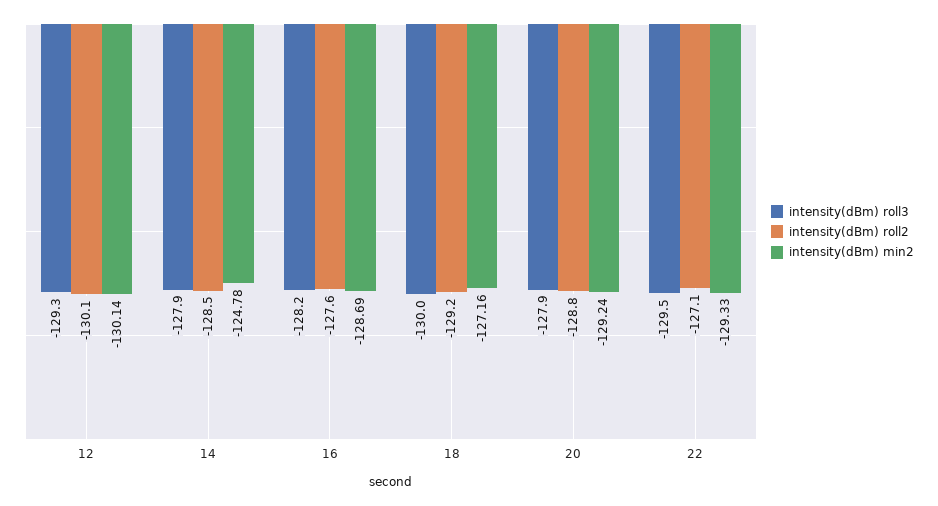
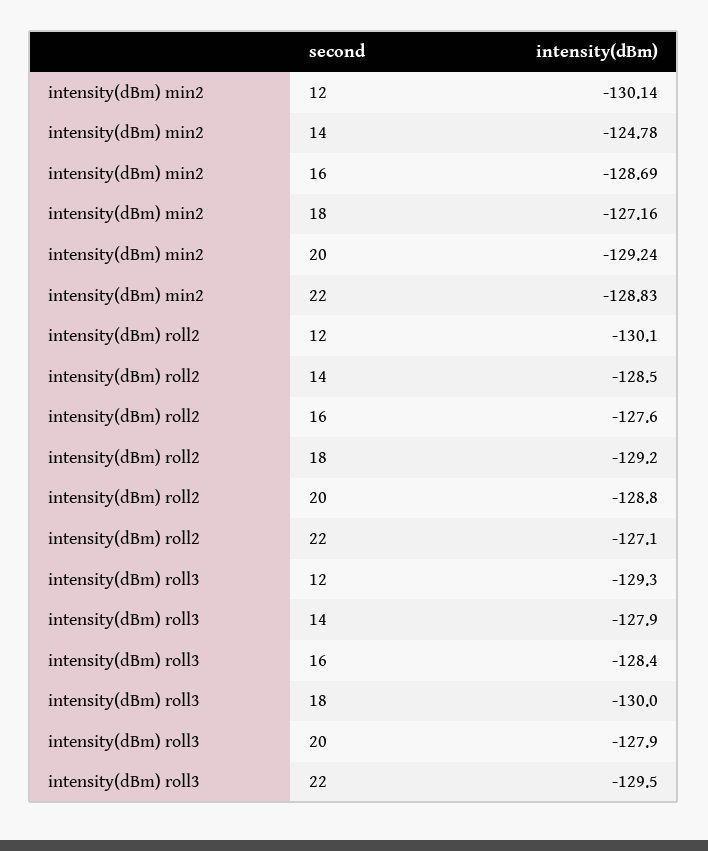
  {
    "intensity(dBm) roll3": {
      "12": -129.3,
      "14": -127.9,
-     "16": -128.2,
+     "16": -128.4,
      "18": -130,
      "20": -127.9,
      "22": -129.5
    },
    "intensity(dBm) roll2": {
      "12": -130.1,
      "14": -128.5,
      "16": -127.6,
      "18": -129.2,
      "20": -128.8,
      "22": -127.1
    },
    "intensity(dBm) min2": {
      "12": -130.14,
      "14": -124.78,
      "16": -128.69,
      "18": -127.16,
      "20": -129.24,
-     "22": -129.33
+     "22": -128.83
    }
  }

